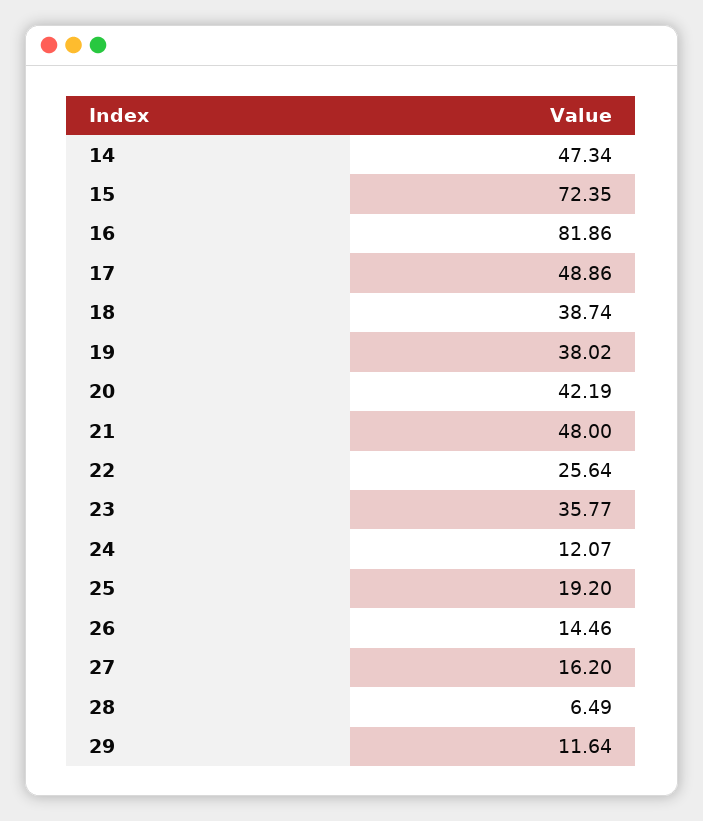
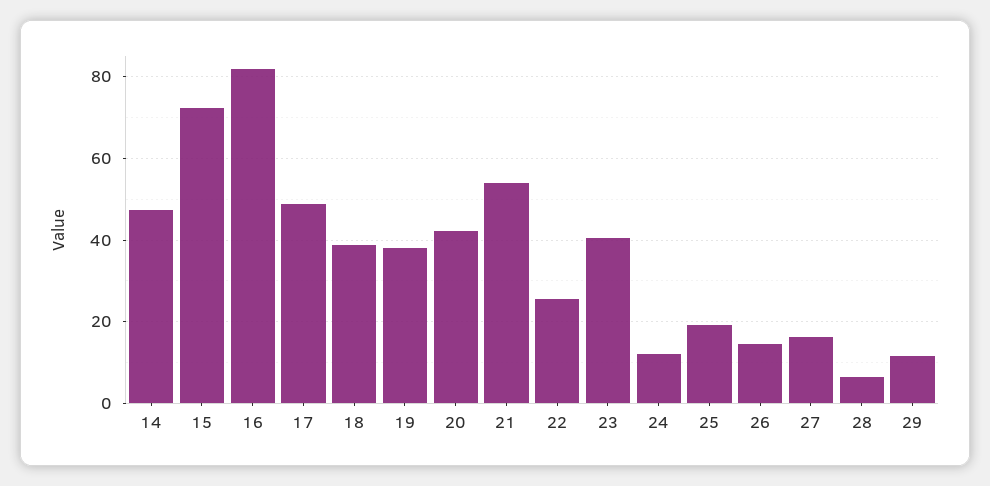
  {
    "14": 47.34,
    "15": 72.35,
    "16": 81.86,
    "17": 48.86,
    "18": 38.74,
    "19": 38.02,
    "20": 42.19,
-   "21": 48,
+   "21": 54,
    "22": 25.64,
-   "23": 35.77,
+   "23": 40,
    "24": 12.07,
    "25": 19.2,
    "26": 14.46,
    "27": 16.2,
    "28": 6.49,
    "29": 11.64
  }

